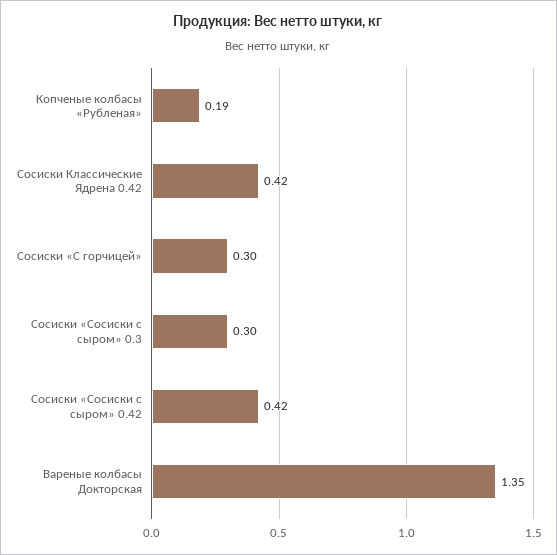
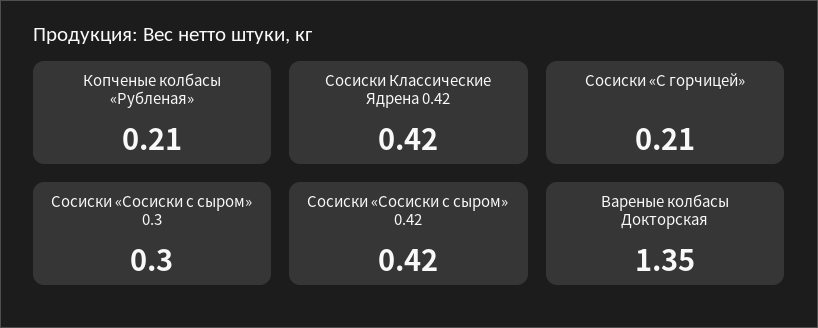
  {
-   "Копченые колбасы «Рубленая»": 0.19,
+   "Копченые колбасы «Рубленая»": 0.21,
    "Сосиски Классические Ядрена 0.42": 0.42,
-   "Сосиски «С горчицей»": 0.3,
+   "Сосиски «С горчицей»": 0.21,
    "Сосиски «Сосиски с сыром» 0.3": 0.3,
    "Сосиски «Сосиски с сыром» 0.42": 0.42,
    "Вареные колбасы Докторская": 1.35
  }

